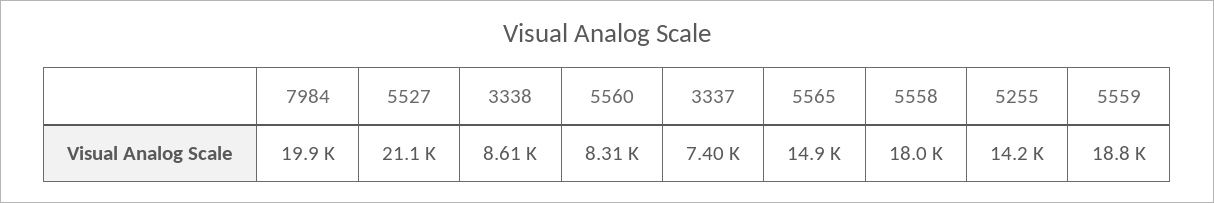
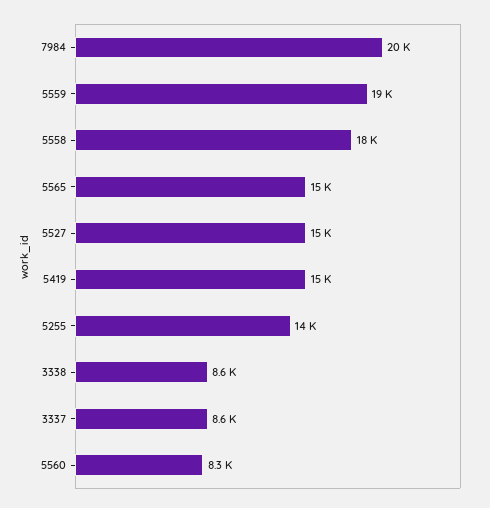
  {
    "7984": 19900,
-   "5527": 21100,
+   "5527": 15000,
    "3338": 8610,
    "5560": 8310,
-   "3337": 7400,
+   "3337": 8600,
    "5565": 14900,
    "5558": 18000,
    "5255": 14200,
-   "5559": 18800
+   "5559": 18800,
+   "5419": 15000
  }

